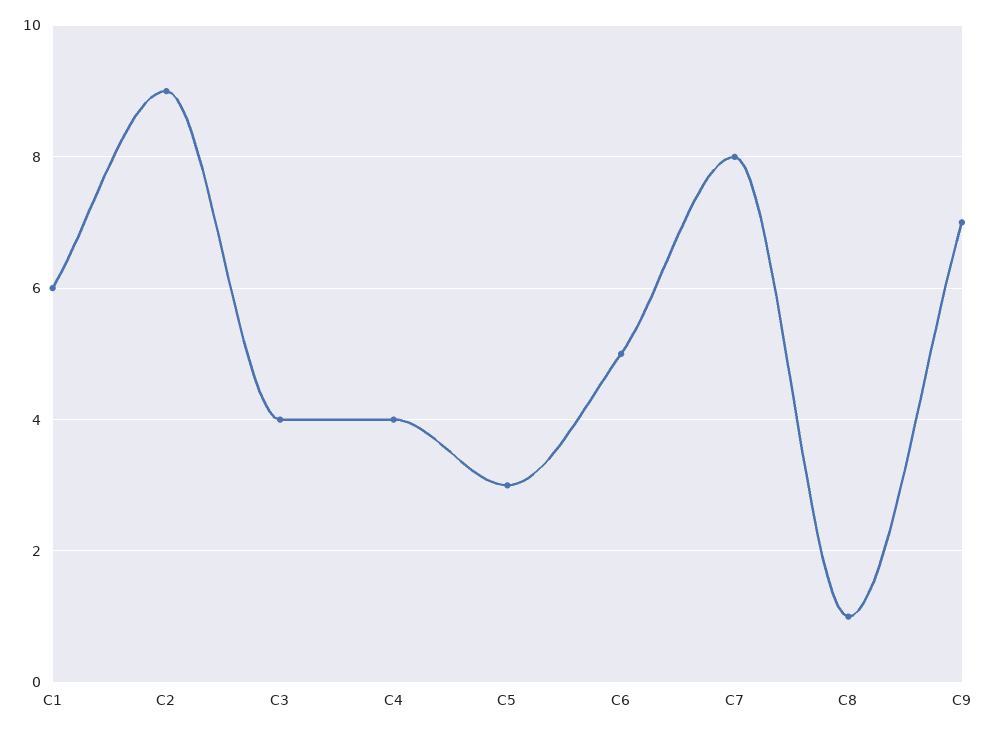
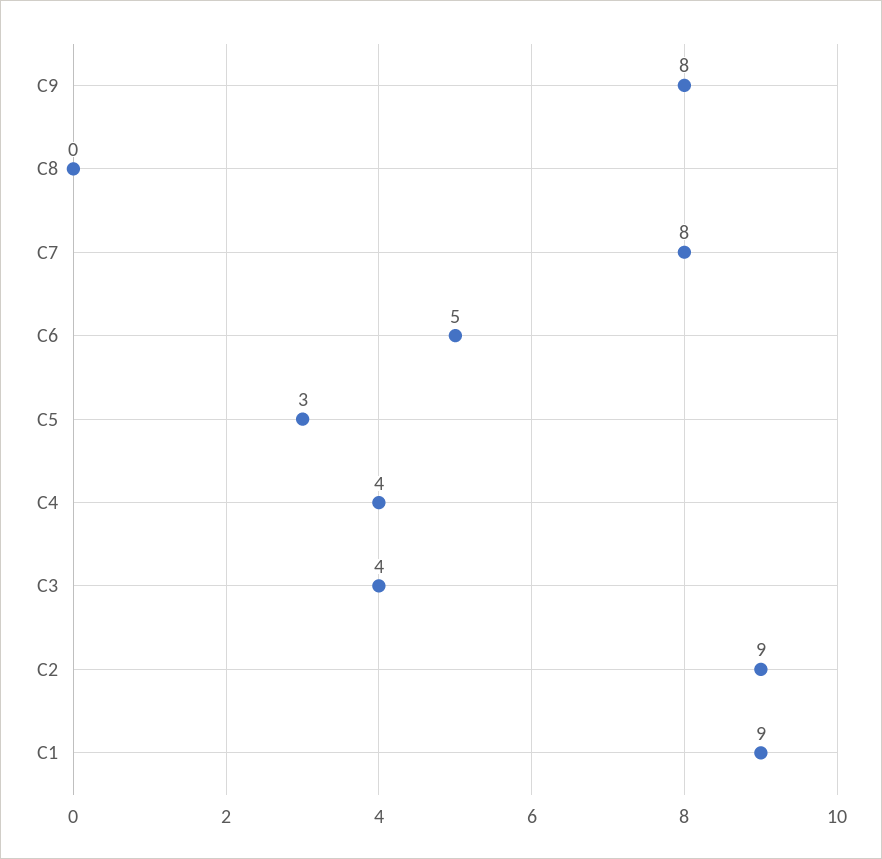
  {
-   "C1": 6,
+   "C1": 9,
    "C2": 9,
    "C3": 4,
    "C4": 4,
    "C5": 3,
    "C6": 5,
    "C7": 8,
-   "C8": 1,
+   "C8": 0,
-   "C9": 7
+   "C9": 8
  }

